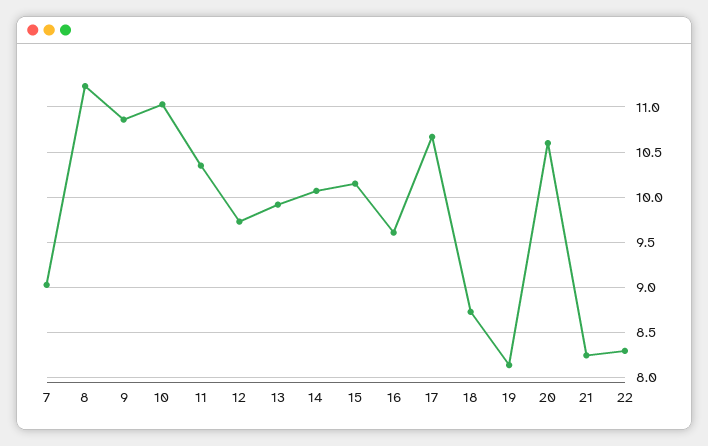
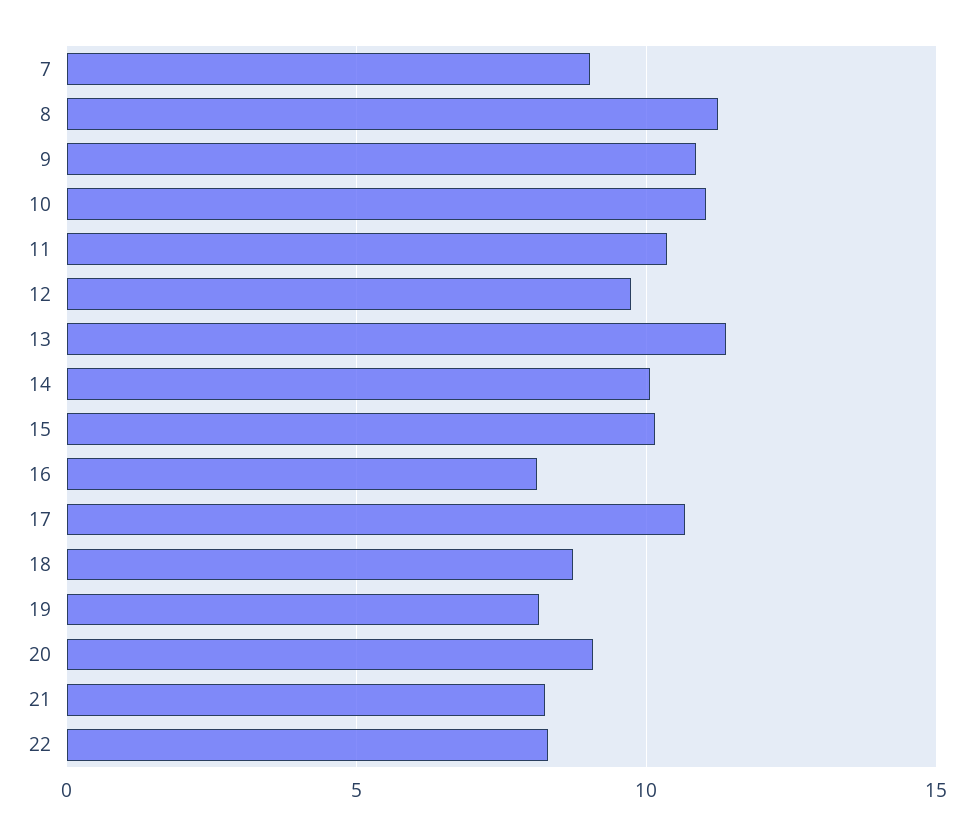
  {
    "7": 9,
    "8": 11.2,
    "9": 10.9,
    "10": 11,
    "11": 10.4,
    "12": 9.7,
-   "13": 9.9,
+   "13": 11.5,
    "14": 10.1,
    "15": 10.2,
-   "16": 9.6,
+   "16": 8,
    "17": 10.7,
    "18": 8.7,
    "19": 8.1,
-   "20": 10.6,
+   "20": 9,
    "21": 8.3,
    "22": 8.3
  }

